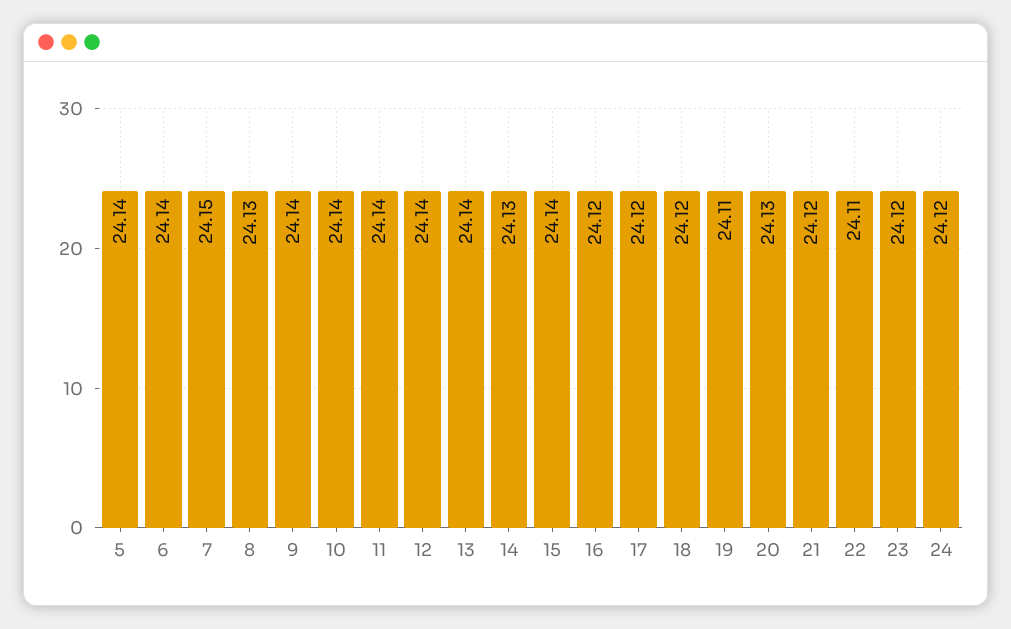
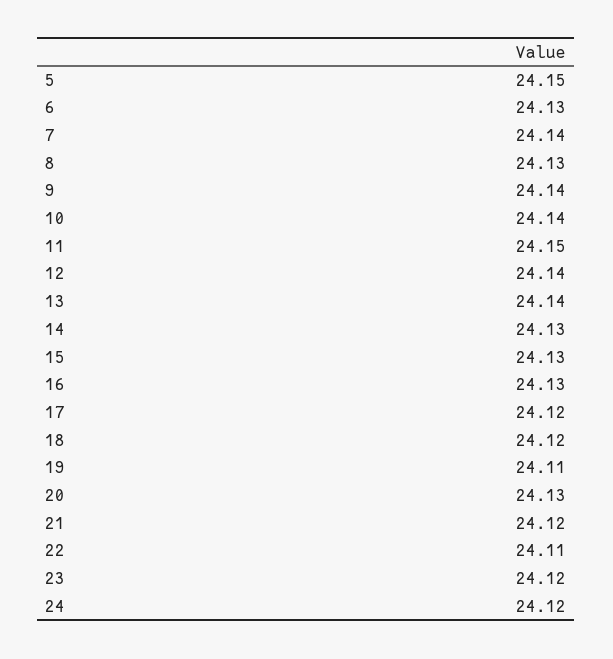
  {
-   "5": 24.14,
+   "5": 24.15,
-   "6": 24.14,
+   "6": 24.13,
-   "7": 24.15,
+   "7": 24.14,
    "8": 24.13,
    "9": 24.14,
    "10": 24.14,
-   "11": 24.14,
+   "11": 24.15,
    "12": 24.14,
    "13": 24.14,
    "14": 24.13,
-   "15": 24.14,
+   "15": 24.13,
-   "16": 24.12,
+   "16": 24.13,
    "17": 24.12,
    "18": 24.12,
    "19": 24.11,
    "20": 24.13,
    "21": 24.12,
    "22": 24.11,
    "23": 24.12,
    "24": 24.12
  }

